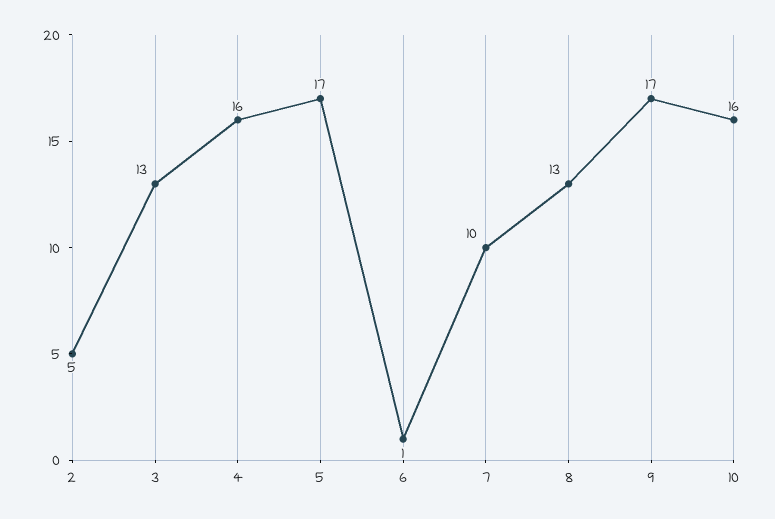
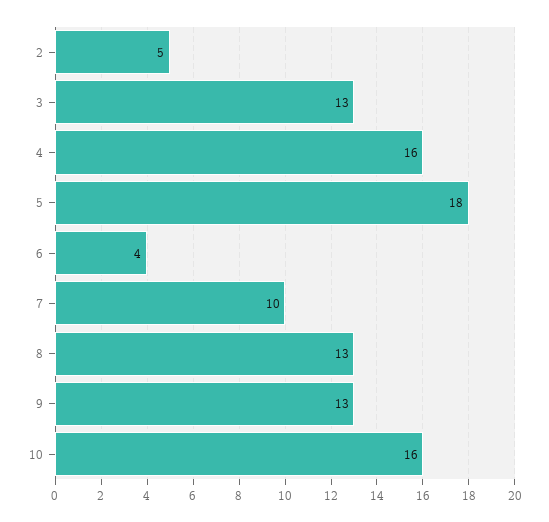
  {
    "2": 5,
    "3": 13,
    "4": 16,
-   "5": 17,
+   "5": 18,
-   "6": 1,
+   "6": 4,
    "7": 10,
    "8": 13,
-   "9": 17,
+   "9": 13,
    "10": 16
  }

